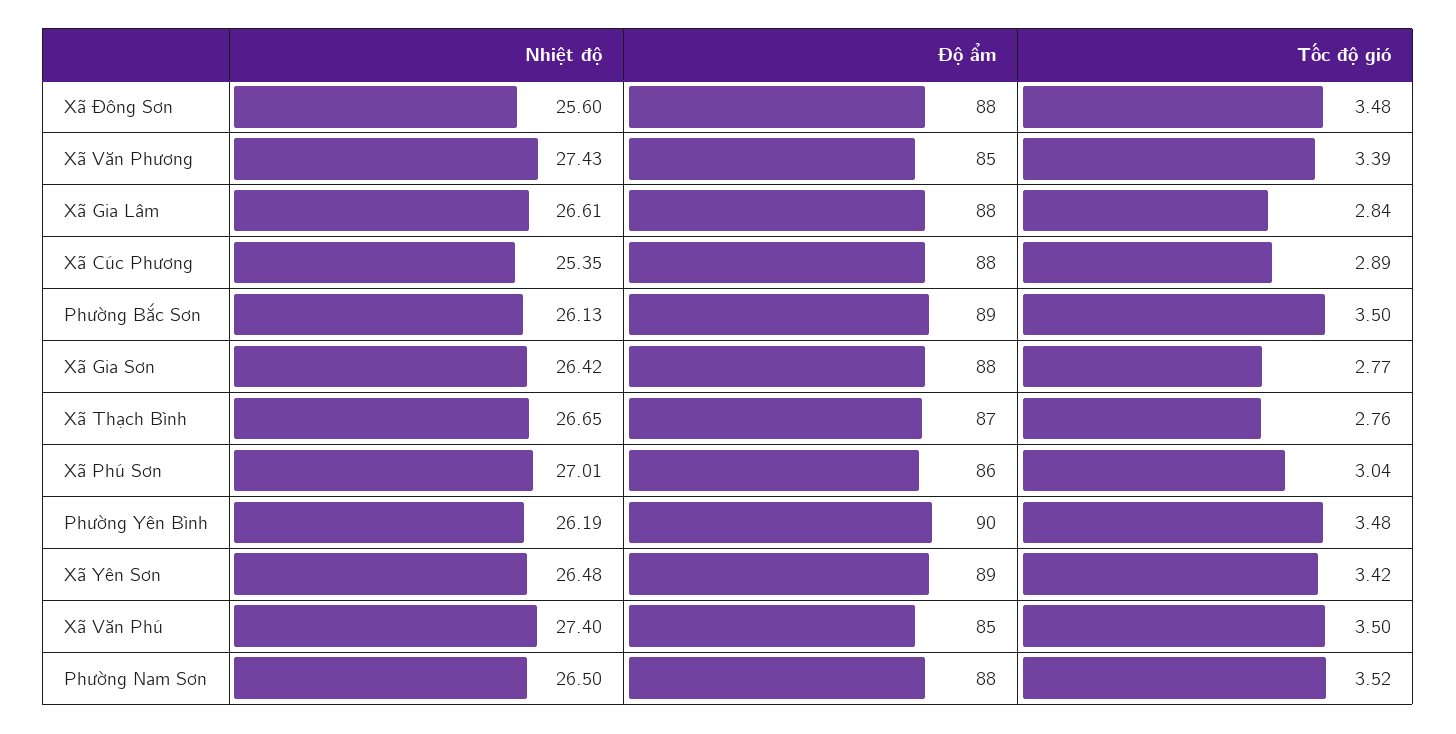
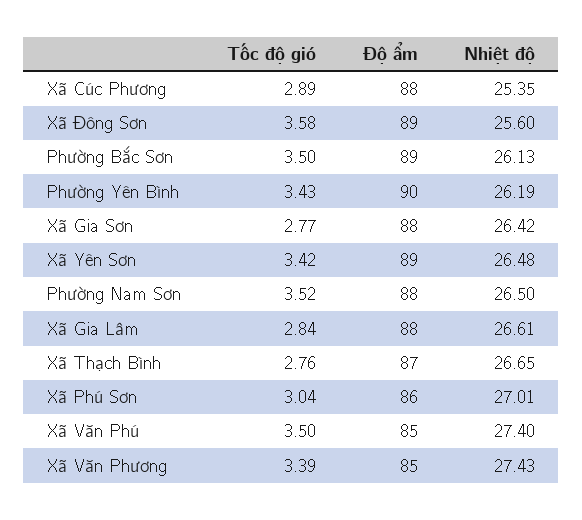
  {
    "Nhiệt độ": {
      "Xã Đông Sơn": 25.6,
      "Xã Văn Phương": 27.43,
      "Xã Gia Lâm": 26.61,
      "Xã Cúc Phương": 25.35,
      "Phường Bắc Sơn": 26.13,
      "Xã Gia Sơn": 26.42,
      "Xã Thạch Bình": 26.65,
      "Xã Phú Sơn": 27.01,
      "Phường Yên Bình": 26.19,
      "Xã Yên Sơn": 26.48,
      "Xã Văn Phú": 27.4,
      "Phường Nam Sơn": 26.5
    },
    "Độ ẩm": {
-     "Xã Đông Sơn": 88,
+     "Xã Đông Sơn": 89,
      "Xã Văn Phương": 85,
      "Xã Gia Lâm": 88,
      "Xã Cúc Phương": 88,
      "Phường Bắc Sơn": 89,
      "Xã Gia Sơn": 88,
      "Xã Thạch Bình": 87,
      "Xã Phú Sơn": 86,
      "Phường Yên Bình": 90,
      "Xã Yên Sơn": 89,
      "Xã Văn Phú": 85,
      "Phường Nam Sơn": 88
    },
    "Tốc độ gió": {
-     "Xã Đông Sơn": 3.48,
+     "Xã Đông Sơn": 3.58,
      "Xã Văn Phương": 3.39,
      "Xã Gia Lâm": 2.84,
      "Xã Cúc Phương": 2.89,
      "Phường Bắc Sơn": 3.5,
      "Xã Gia Sơn": 2.77,
      "Xã Thạch Bình": 2.76,
      "Xã Phú Sơn": 3.04,
-     "Phường Yên Bình": 3.48,
+     "Phường Yên Bình": 3.43,
      "Xã Yên Sơn": 3.42,
      "Xã Văn Phú": 3.5,
      "Phường Nam Sơn": 3.52
    }
  }

